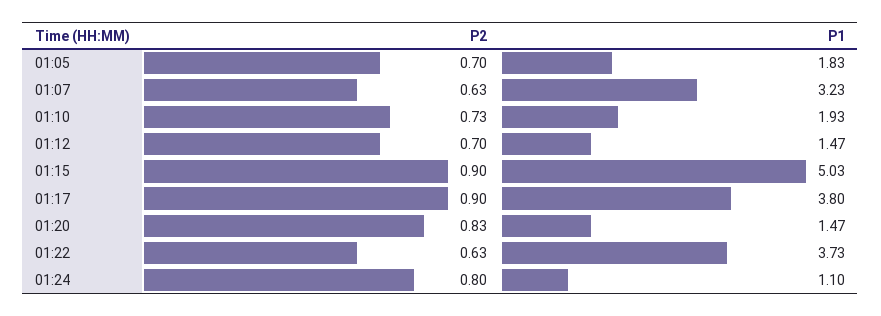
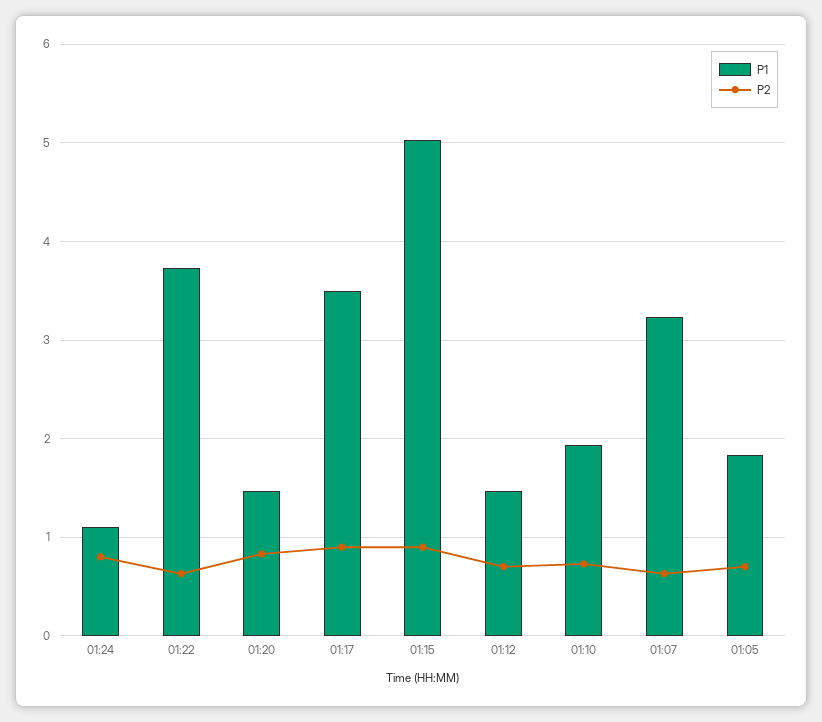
  {
    "P2": {
      "01:05": 0.7,
      "01:07": 0.63,
      "01:10": 0.73,
      "01:12": 0.7,
      "01:15": 0.9,
      "01:17": 0.9,
      "01:20": 0.83,
      "01:22": 0.63,
      "01:24": 0.8
    },
    "P1": {
      "01:05": 1.83,
      "01:07": 3.23,
      "01:10": 1.93,
      "01:12": 1.47,
      "01:15": 5.03,
-     "01:17": 3.8,
+     "01:17": 3.5,
      "01:20": 1.47,
      "01:22": 3.73,
      "01:24": 1.1
    }
  }

